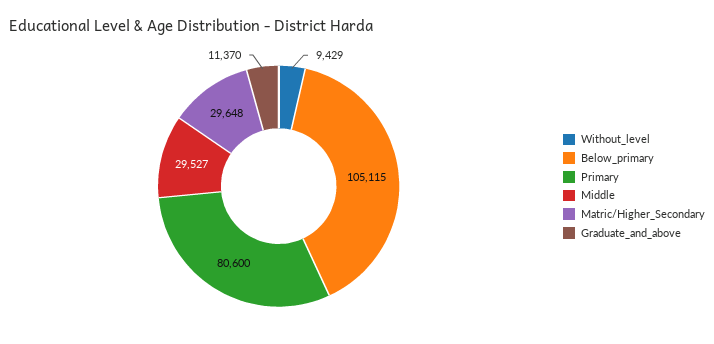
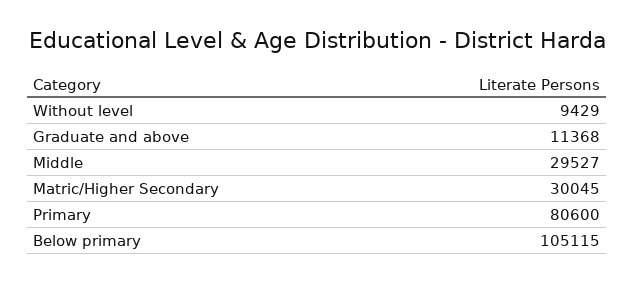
  {
    "Without_level": 9429,
    "Below_primary": 105115,
    "Primary": 80600,
    "Middle": 29527,
-   "Matric/Higher_Secondary": 29648,
+   "Matric/Higher_Secondary": 30045,
-   "Graduate_and_above": 11370
+   "Graduate_and_above": 11368
  }

